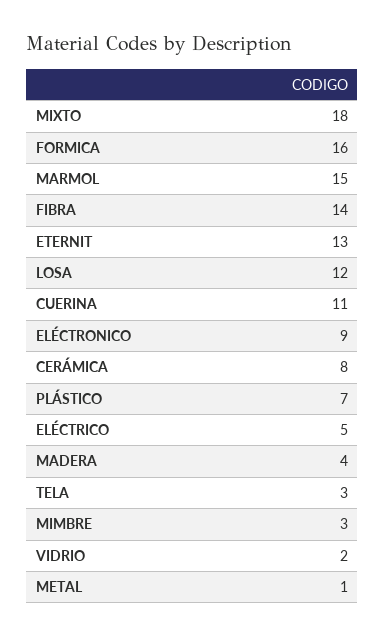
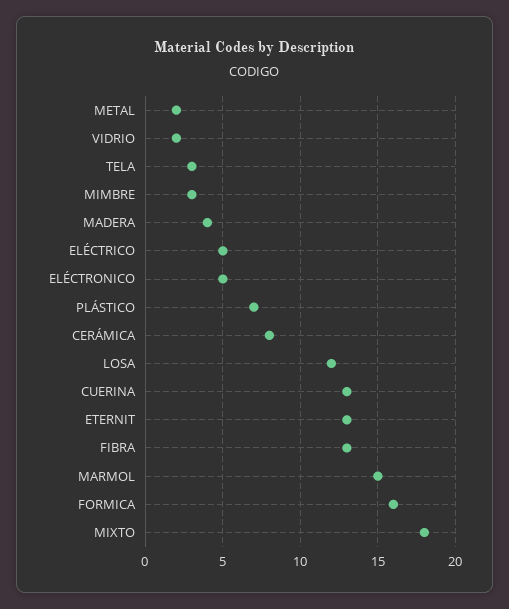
  {
    "MIXTO": 18,
    "FORMICA": 16,
    "MARMOL": 15,
-   "FIBRA": 14,
+   "FIBRA": 13,
    "ETERNIT": 13,
    "LOSA": 12,
-   "CUERINA": 11,
+   "CUERINA": 13,
-   "ELÉCTRONICO": 9,
+   "ELÉCTRONICO": 5,
    "CERÁMICA": 8,
    "PLÁSTICO": 7,
    "ELÉCTRICO": 5,
    "MADERA": 4,
    "TELA": 3,
    "MIMBRE": 3,
    "VIDRIO": 2,
-   "METAL": 1
+   "METAL": 2
  }

